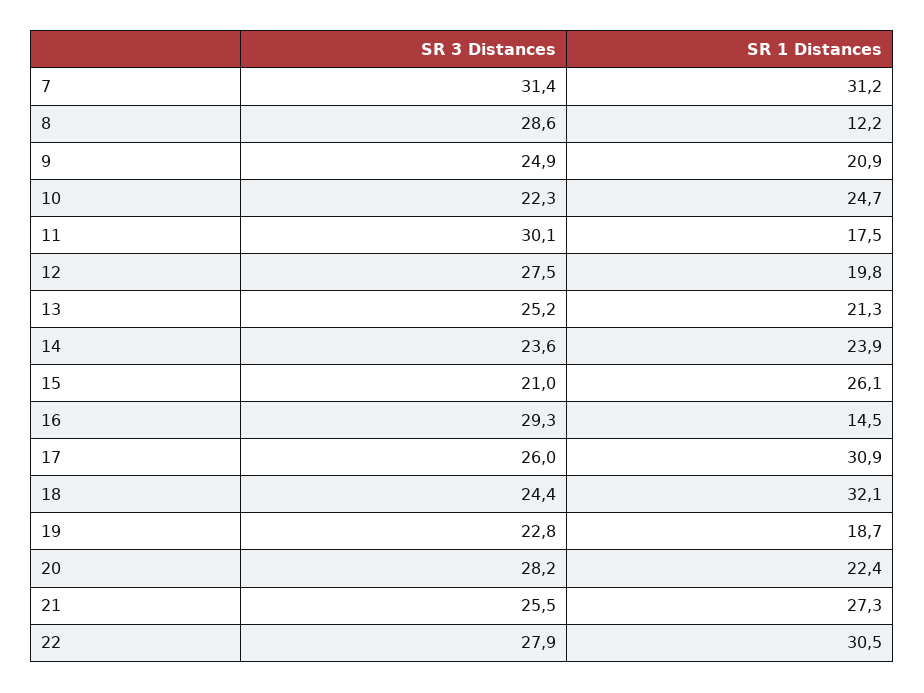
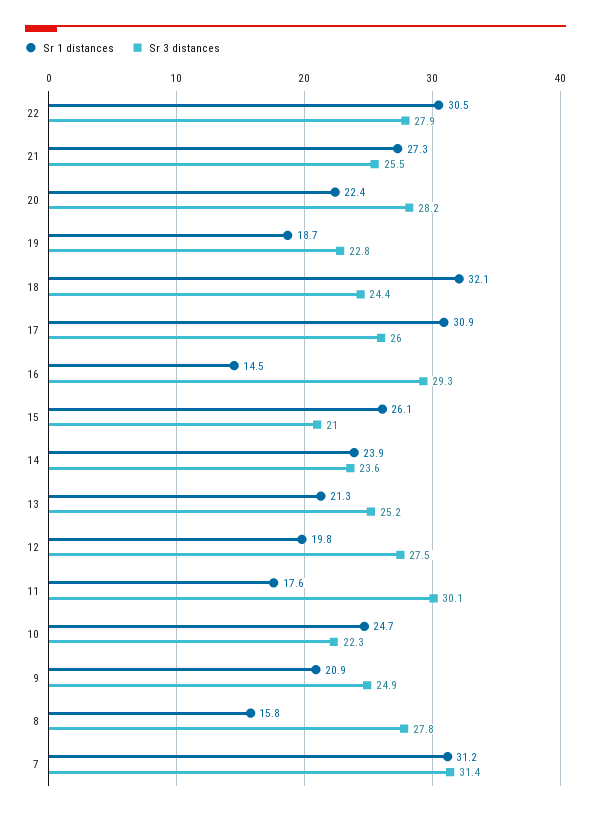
  {
    "SR 3 Distances": {
      "7": 31.4,
-     "8": 28.6,
+     "8": 27.8,
      "9": 24.9,
      "10": 22.3,
      "11": 30.1,
      "12": 27.5,
      "13": 25.2,
      "14": 23.6,
      "15": 21,
      "16": 29.3,
      "17": 26,
      "18": 24.4,
      "19": 22.8,
      "20": 28.2,
      "21": 25.5,
      "22": 27.9
    },
    "SR 1 Distances": {
      "7": 31.2,
-     "8": 12.2,
+     "8": 15.8,
      "9": 20.9,
      "10": 24.7,
-     "11": 17.5,
+     "11": 17.6,
      "12": 19.8,
      "13": 21.3,
      "14": 23.9,
      "15": 26.1,
      "16": 14.5,
      "17": 30.9,
      "18": 32.1,
      "19": 18.7,
      "20": 22.4,
      "21": 27.3,
      "22": 30.5
    }
  }

